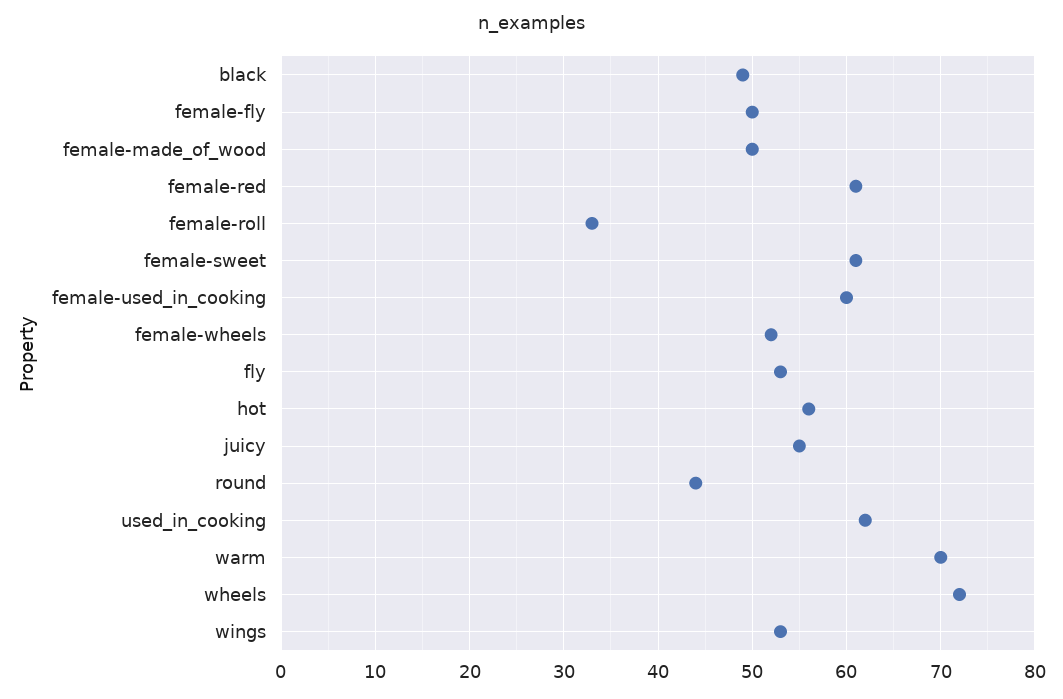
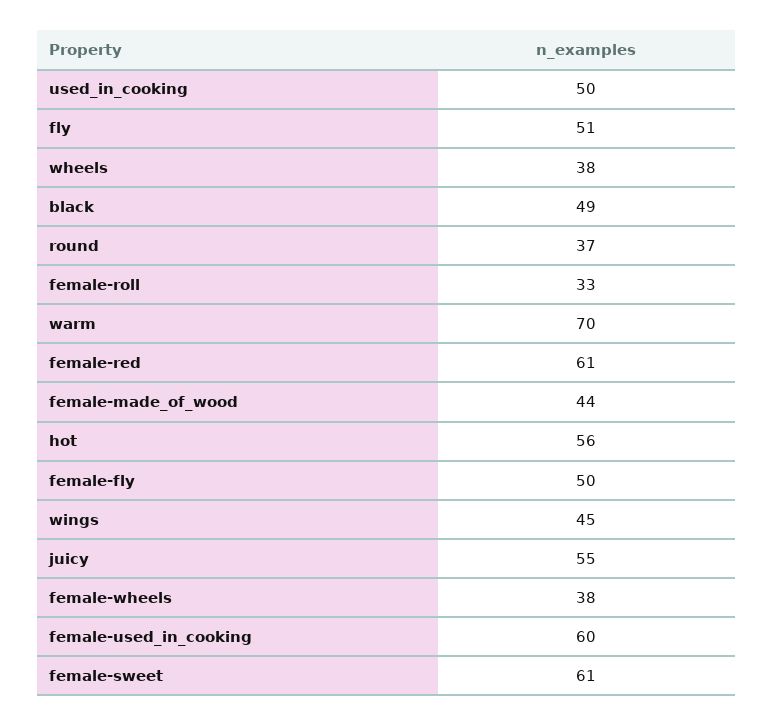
  {
    "black": 49,
    "female-fly": 50,
-   "female-made_of_wood": 50,
+   "female-made_of_wood": 44,
    "female-red": 61,
    "female-roll": 33,
    "female-sweet": 61,
    "female-used_in_cooking": 60,
-   "female-wheels": 52,
+   "female-wheels": 38,
-   "fly": 53,
+   "fly": 51,
    "hot": 56,
    "juicy": 55,
-   "round": 44,
+   "round": 37,
-   "used_in_cooking": 62,
+   "used_in_cooking": 50,
    "warm": 70,
-   "wheels": 72,
+   "wheels": 38,
-   "wings": 53
+   "wings": 45
  }

